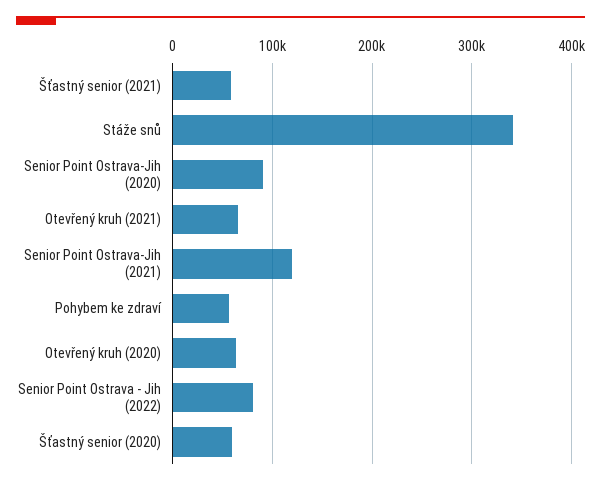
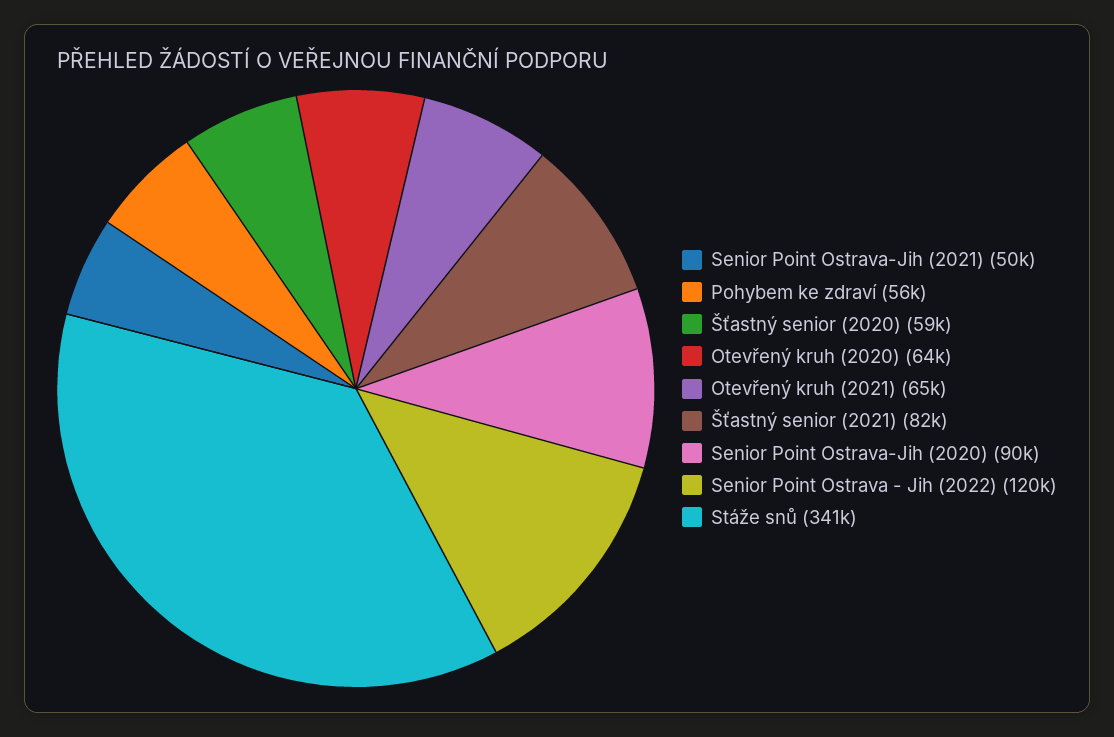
  {
-   "Šťastný senior (2021)": 60000,
+   "Šťastný senior (2021)": 82000,
    "Stáže snů": 341000,
    "Senior Point Ostrava-Jih (2020)": 90000,
    "Otevřený kruh (2021)": 65000,
-   "Senior Point Ostrava-Jih (2021)": 120000,
+   "Senior Point Ostrava-Jih (2021)": 50000,
    "Pohybem ke zdraví": 56000,
    "Otevřený kruh (2020)": 64000,
-   "Senior Point Ostrava - Jih (2022)": 80000,
+   "Senior Point Ostrava - Jih (2022)": 120000,
    "Šťastný senior (2020)": 59000
  }

